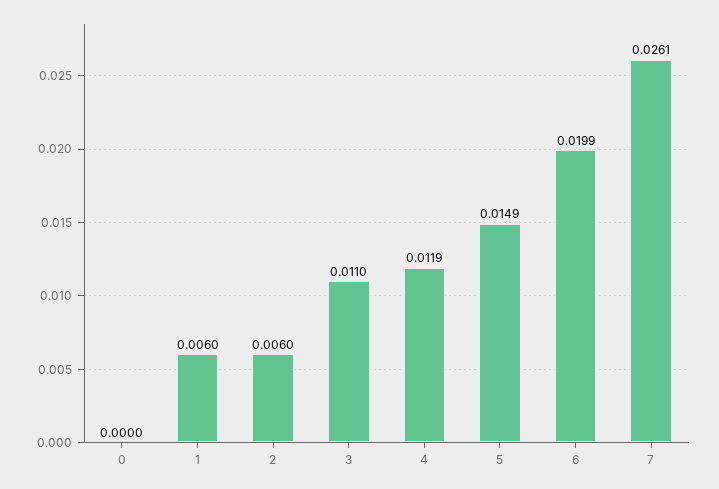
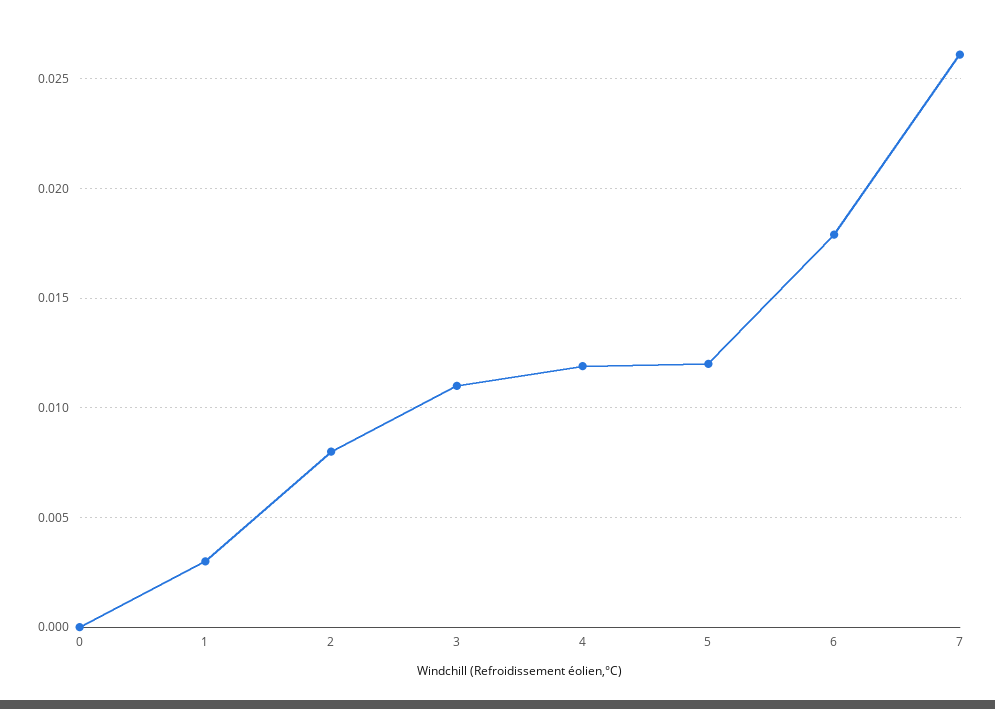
  {
    "0": 0,
-   "1": 0.006,
+   "1": 0.003,
-   "2": 0.006,
+   "2": 0.008,
    "3": 0.011,
    "4": 0.0119,
-   "5": 0.0149,
+   "5": 0.012,
-   "6": 0.0199,
+   "6": 0.018,
    "7": 0.0261
  }

